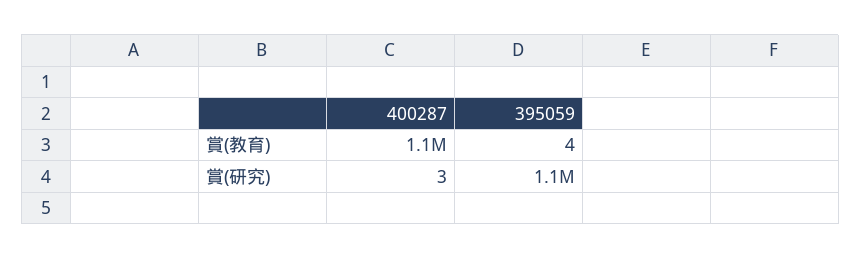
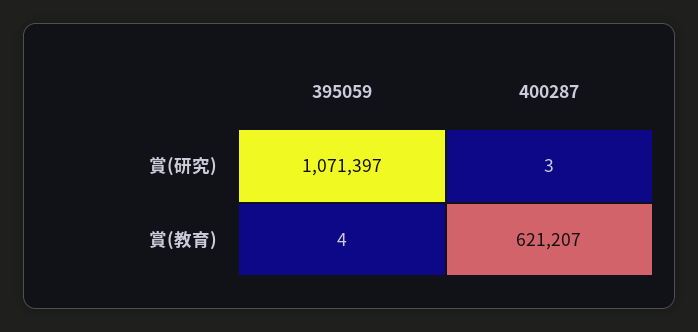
  {
    "400287": {
-     "賞(教育)": 1100000,
+     "賞(教育)": 621207,
      "賞(研究)": 3
    },
    "395059": {
      "賞(教育)": 4,
      "賞(研究)": 1071397
    }
  }

